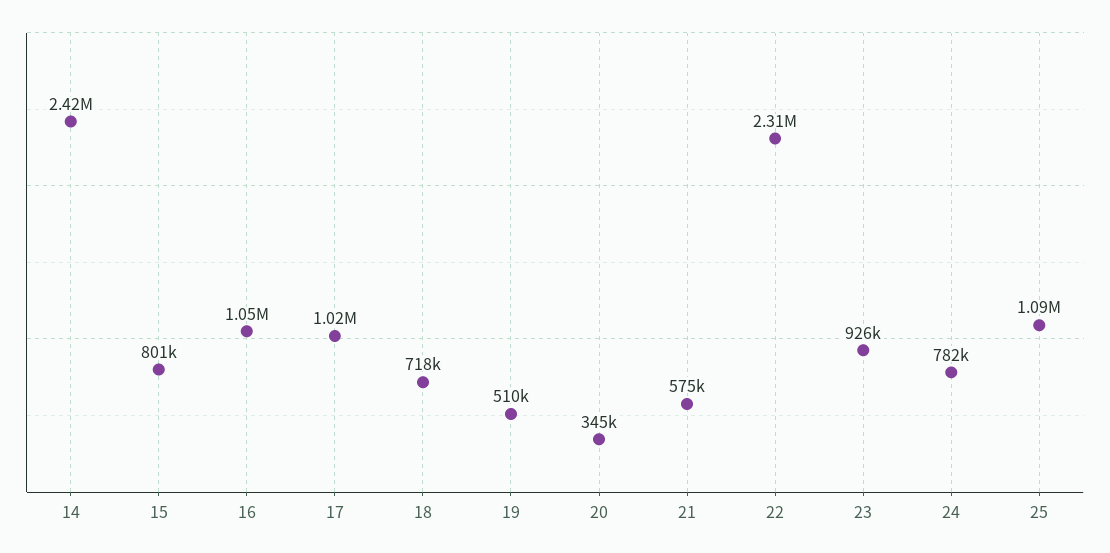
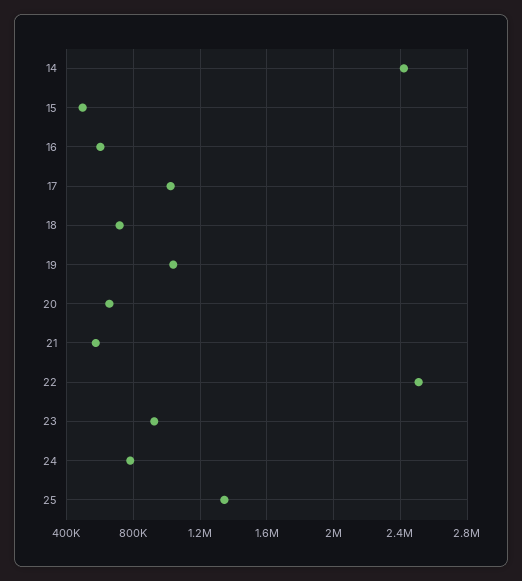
  {
    "14": 2420000,
-   "15": 801000,
+   "15": 500000,
-   "16": 1050000,
+   "16": 600000,
    "17": 1020000,
    "18": 718000,
-   "19": 510000,
+   "19": 1050000,
-   "20": 345000,
+   "20": 650000,
    "21": 575000,
-   "22": 2310000,
+   "22": 2500000,
    "23": 926000,
    "24": 782000,
-   "25": 1090000
+   "25": 1350000
  }

